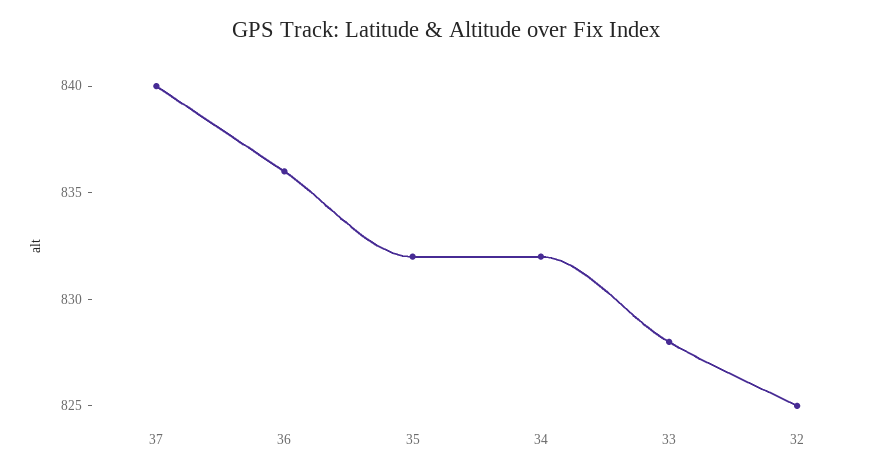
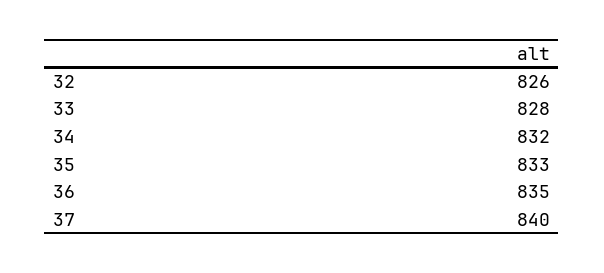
  {
    "37": 840,
-   "36": 836,
+   "36": 835,
-   "35": 832,
+   "35": 833,
    "34": 832,
    "33": 828,
-   "32": 825
+   "32": 826
  }

